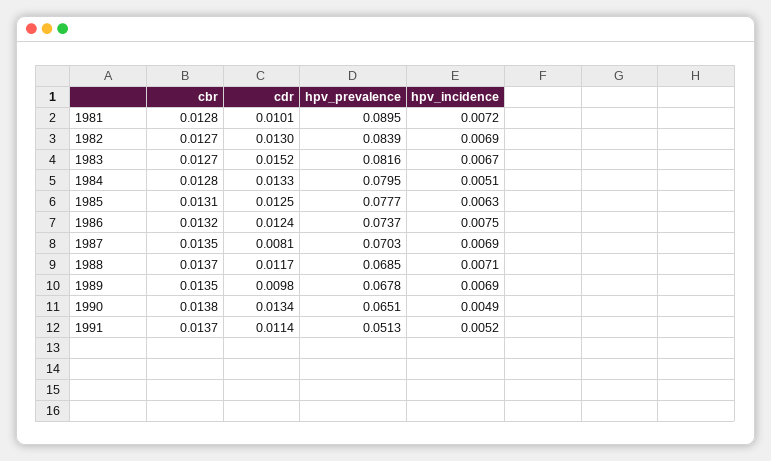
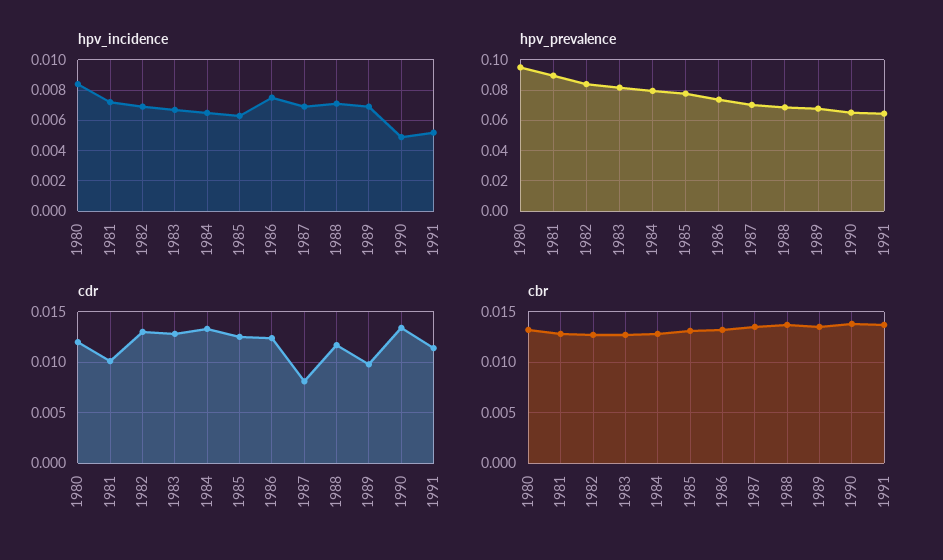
  {
    "cbr": {
      "1981": 0.0128,
      "1982": 0.0127,
      "1983": 0.0127,
      "1984": 0.0128,
      "1985": 0.0131,
      "1986": 0.0132,
      "1987": 0.0135,
      "1988": 0.0137,
      "1989": 0.0135,
      "1990": 0.0138,
-     "1991": 0.0137
+     "1991": 0.0137,
+     "1980": 0.013
    },
    "cdr": {
      "1981": 0.0101,
      "1982": 0.013,
-     "1983": 0.0152,
+     "1983": 0.013,
      "1984": 0.0133,
      "1985": 0.0125,
      "1986": 0.0124,
      "1987": 0.0081,
      "1988": 0.0117,
      "1989": 0.0098,
      "1990": 0.0134,
-     "1991": 0.0114
+     "1991": 0.0114,
+     "1980": 0.012
    },
    "hpv_prevalence": {
      "1981": 0.0895,
      "1982": 0.0839,
      "1983": 0.0816,
      "1984": 0.0795,
      "1985": 0.0777,
      "1986": 0.0737,
      "1987": 0.0703,
      "1988": 0.0685,
      "1989": 0.0678,
      "1990": 0.0651,
-     "1991": 0.0513
+     "1991": 0.065,
+     "1980": 0.095
    },
    "hpv_incidence": {
      "1981": 0.0072,
      "1982": 0.0069,
      "1983": 0.0067,
-     "1984": 0.0051,
+     "1984": 0.0065,
      "1985": 0.0063,
      "1986": 0.0075,
      "1987": 0.0069,
      "1988": 0.0071,
      "1989": 0.0069,
      "1990": 0.0049,
-     "1991": 0.0052
+     "1991": 0.0052,
+     "1980": 0.0085
    }
  }

